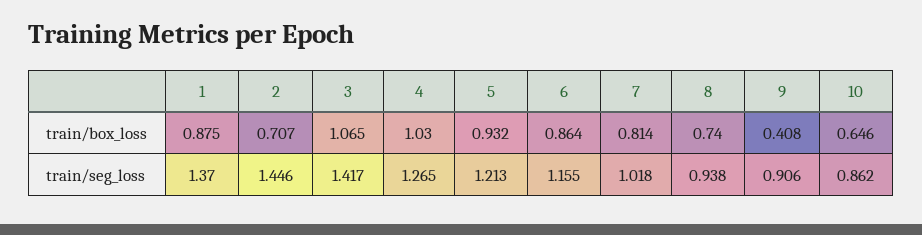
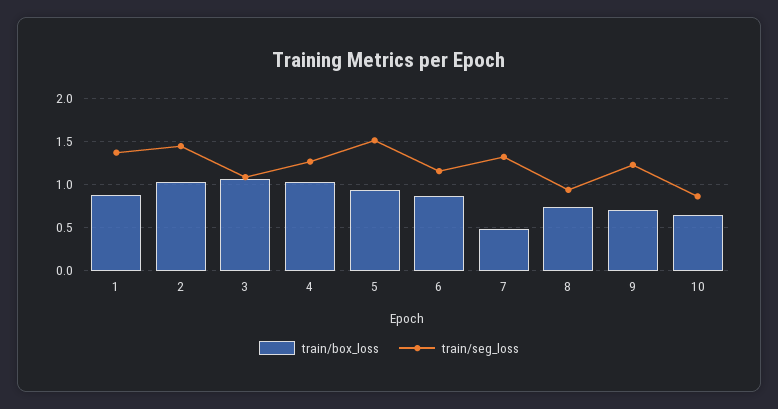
  {
    "train/box_loss": {
      "1": 0.875,
-     "2": 0.707,
+     "2": 1,
      "3": 1.065,
      "4": 1.03,
      "5": 0.932,
      "6": 0.864,
-     "7": 0.814,
+     "7": 0.5,
      "8": 0.74,
-     "9": 0.408,
+     "9": 0.7,
      "10": 0.646
    },
    "train/seg_loss": {
      "1": 1.37,
      "2": 1.446,
-     "3": 1.417,
+     "3": 1.1,
      "4": 1.265,
-     "5": 1.213,
+     "5": 1.5,
      "6": 1.155,
-     "7": 1.018,
+     "7": 1.3,
      "8": 0.938,
-     "9": 0.906,
+     "9": 1.2,
      "10": 0.862
    }
  }

